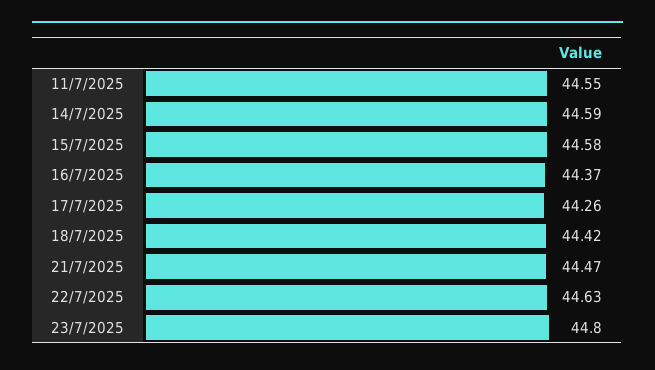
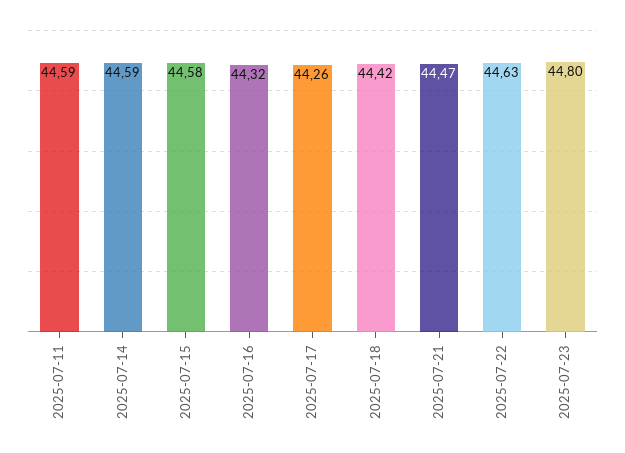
  {
-   "11/7/2025": 44.55,
+   "11/7/2025": 44.59,
    "14/7/2025": 44.59,
    "15/7/2025": 44.58,
-   "16/7/2025": 44.37,
+   "16/7/2025": 44.32,
    "17/7/2025": 44.26,
    "18/7/2025": 44.42,
    "21/7/2025": 44.47,
    "22/7/2025": 44.63,
    "23/7/2025": 44.8
  }

